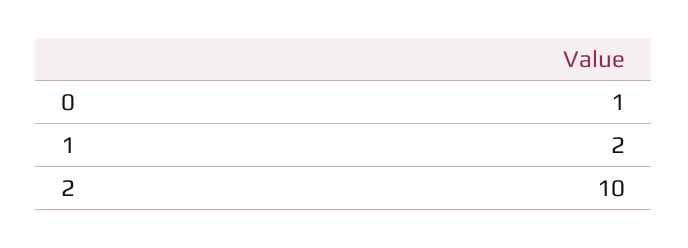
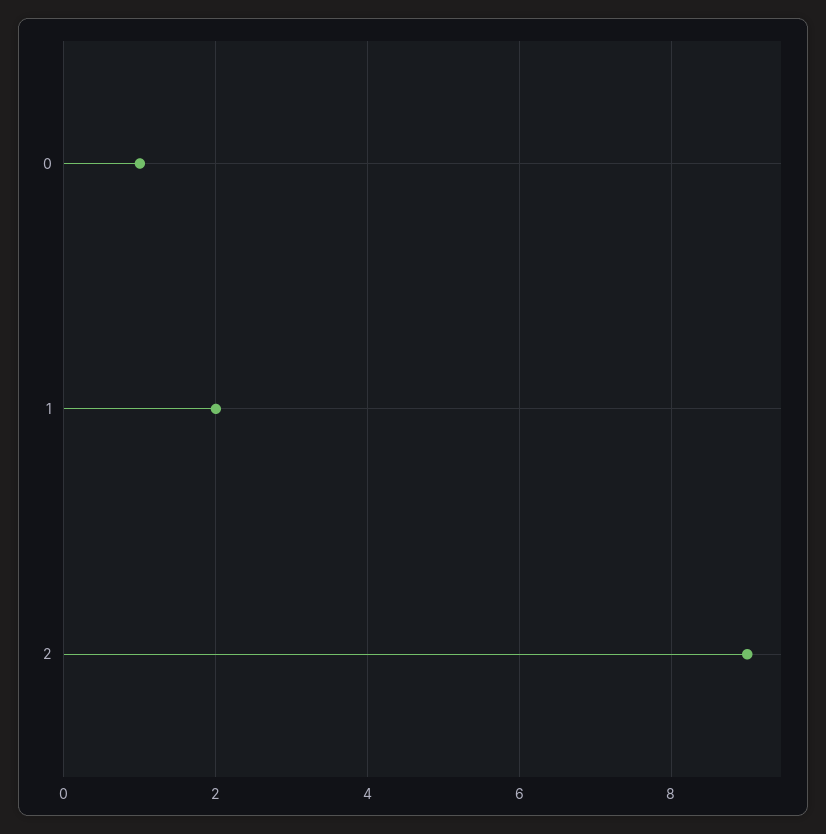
  {
    "0": 1,
    "1": 2,
-   "2": 10
+   "2": 9
  }

